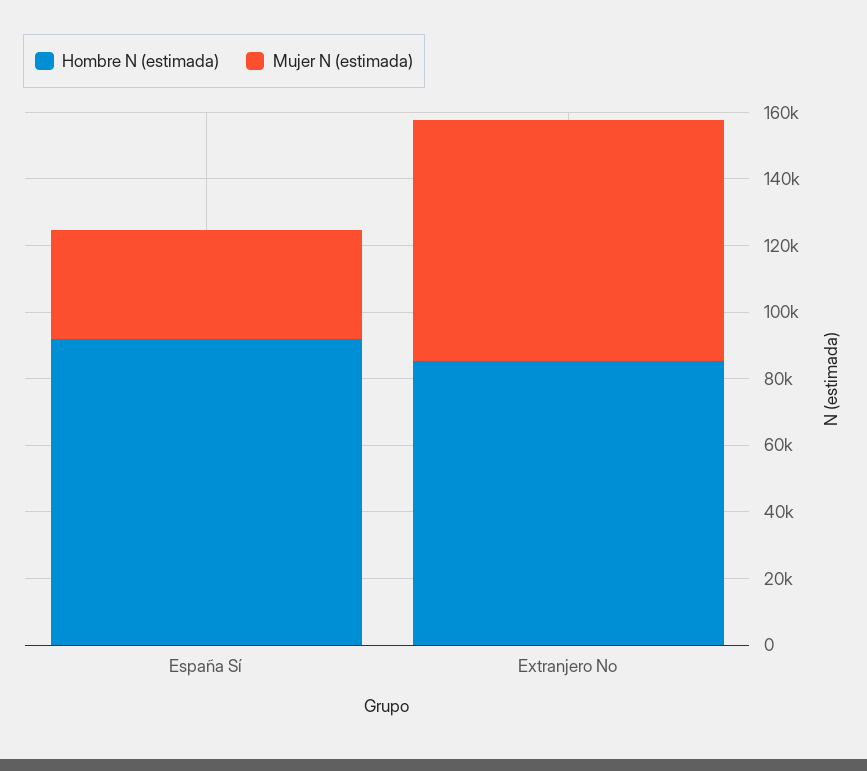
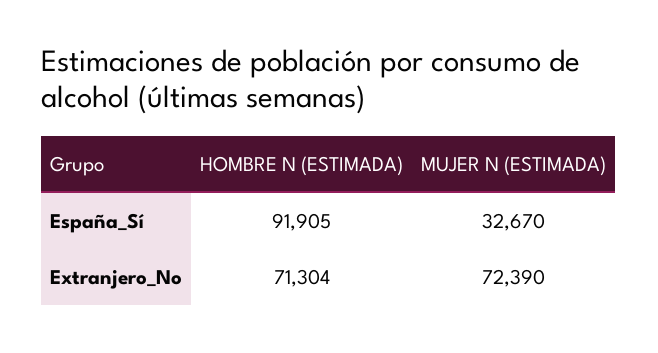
  {
    "Hombre N (estimada)": {
      "España Sí": 91905,
-     "Extranjero No": 85000
+     "Extranjero No": 71304
    },
    "Mujer N (estimada)": {
      "España Sí": 32670,
      "Extranjero No": 72390
    }
  }

